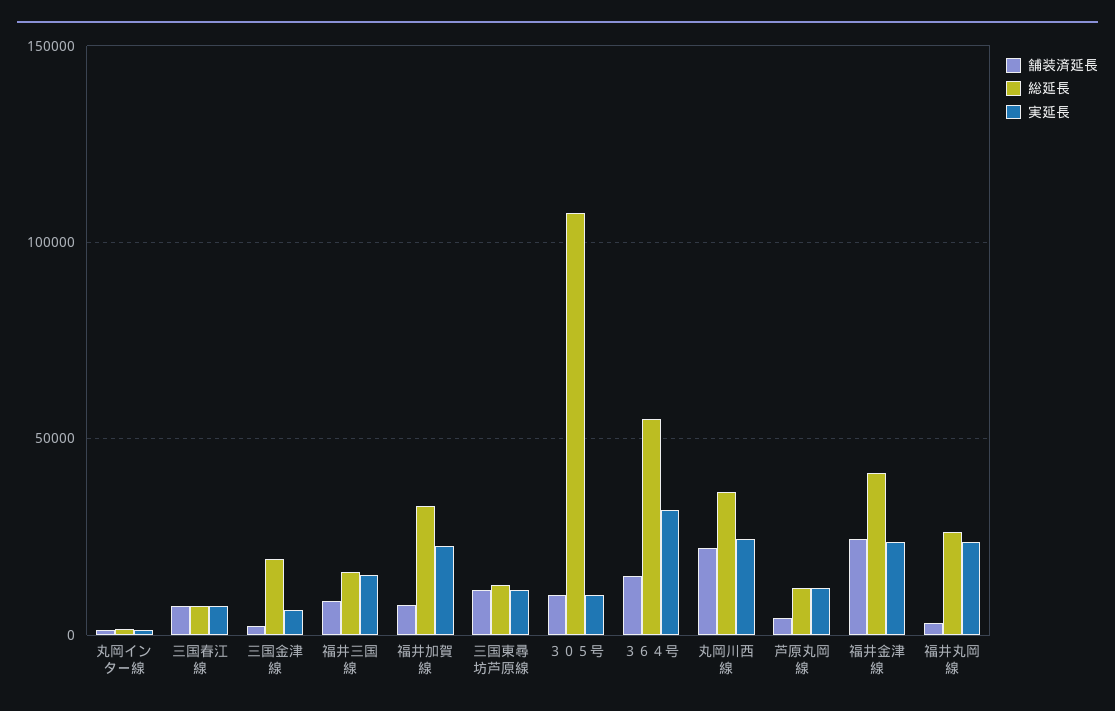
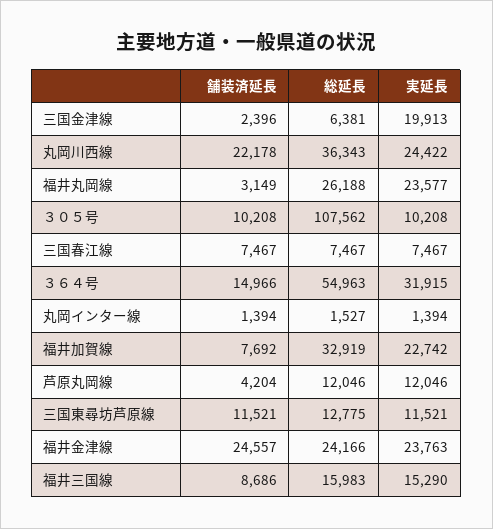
  {
    "舗装済延長": {
      "丸岡インター線": 1394,
      "三国春江線": 7467,
      "三国金津線": 2396,
      "福井三国線": 8686,
      "福井加賀線": 7692,
      "三国東尋坊芦原線": 11521,
      "３０５号": 10208,
      "３６４号": 14966,
      "丸岡川西線": 22178,
      "芦原丸岡線": 4204,
      "福井金津線": 24557,
      "福井丸岡線": 3149
    },
    "総延長": {
      "丸岡インター線": 1527,
      "三国春江線": 7467,
-     "三国金津線": 20000,
+     "三国金津線": 6381,
      "福井三国線": 15983,
      "福井加賀線": 32919,
      "三国東尋坊芦原線": 12775,
      "３０５号": 107562,
      "３６４号": 54963,
      "丸岡川西線": 36343,
      "芦原丸岡線": 12046,
-     "福井金津線": 40000,
+     "福井金津線": 24166,
      "福井丸岡線": 26188
    },
    "実延長": {
      "丸岡インター線": 1394,
      "三国春江線": 7467,
-     "三国金津線": 5000,
+     "三国金津線": 19913,
      "福井三国線": 15290,
      "福井加賀線": 22742,
      "三国東尋坊芦原線": 11521,
      "３０５号": 10208,
      "３６４号": 31915,
      "丸岡川西線": 24422,
      "芦原丸岡線": 12046,
      "福井金津線": 23763,
      "福井丸岡線": 23577
    }
  }

